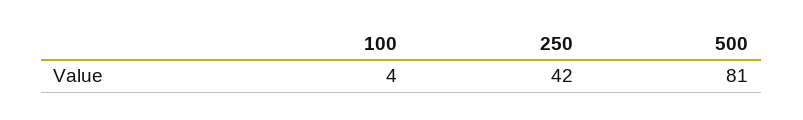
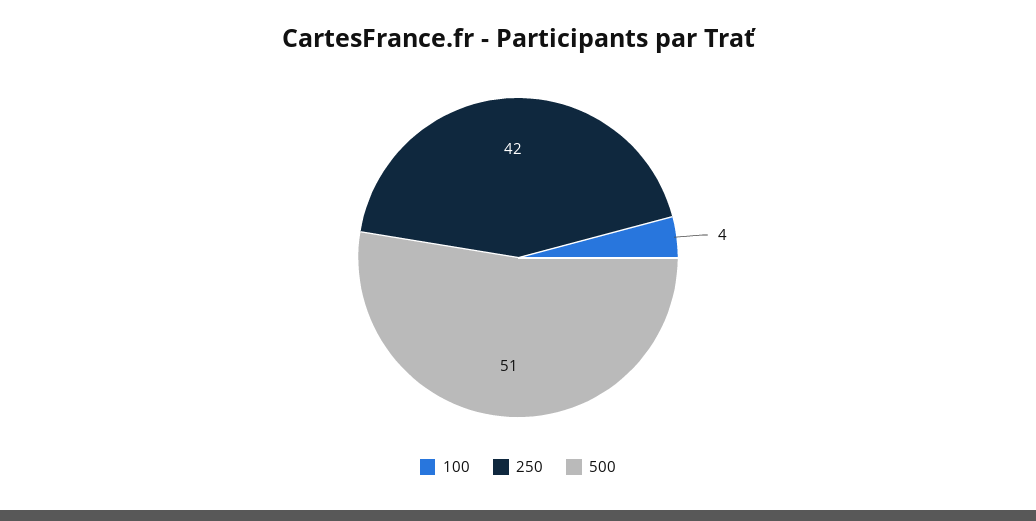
  {
    "100": 4,
    "250": 42,
-   "500": 81
+   "500": 51
  }

